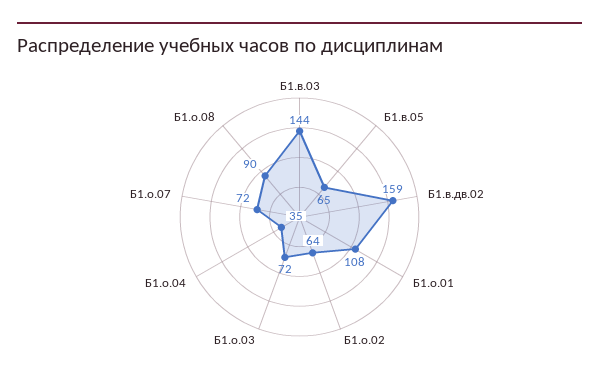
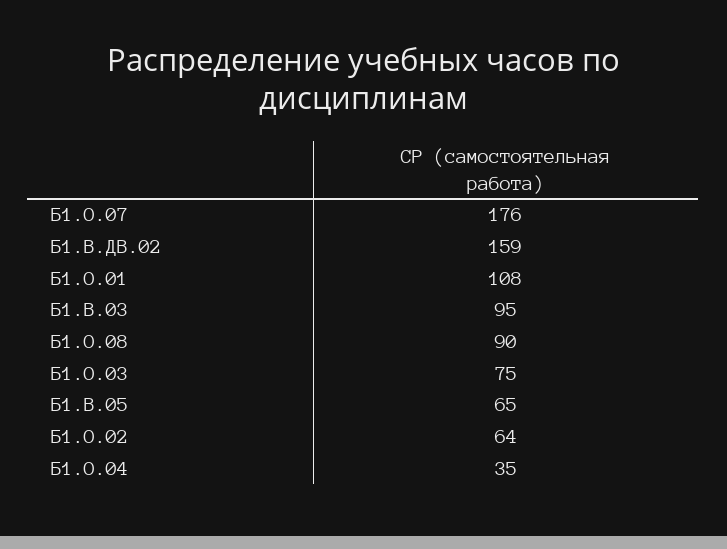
  {
-   "Б1.в.03": 144,
+   "Б1.в.03": 95,
    "Б1.в.05": 65,
    "Б1.в.дв.02": 159,
    "Б1.о.01": 108,
    "Б1.о.02": 64,
-   "Б1.о.03": 72,
+   "Б1.о.03": 75,
    "Б1.о.04": 35,
-   "Б1.о.07": 72,
+   "Б1.о.07": 176,
    "Б1.о.08": 90
  }

